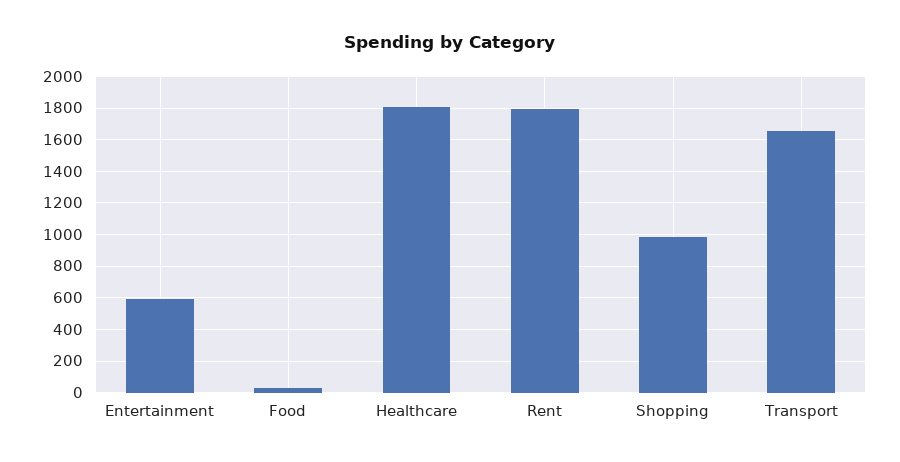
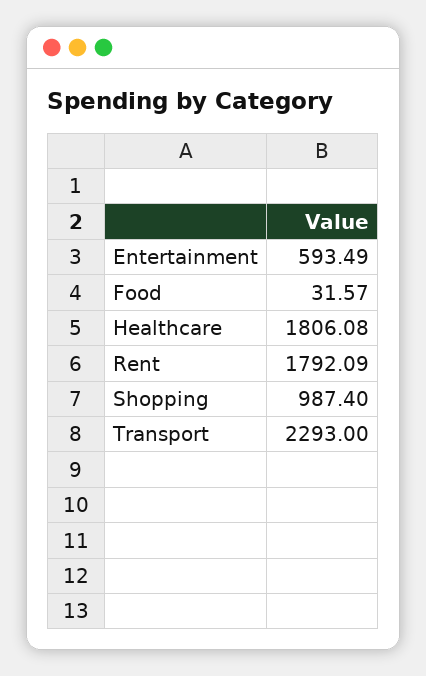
  {
    "Entertainment": 593.49,
    "Food": 31.57,
    "Healthcare": 1806.08,
    "Rent": 1792.09,
    "Shopping": 987.4,
-   "Transport": 1650
+   "Transport": 2293
  }

